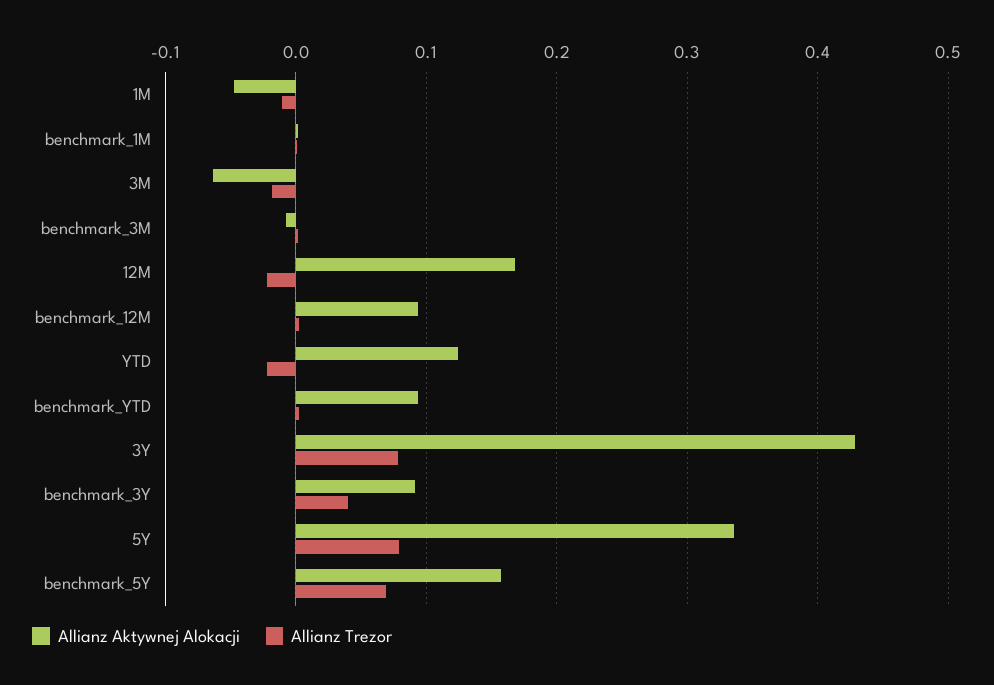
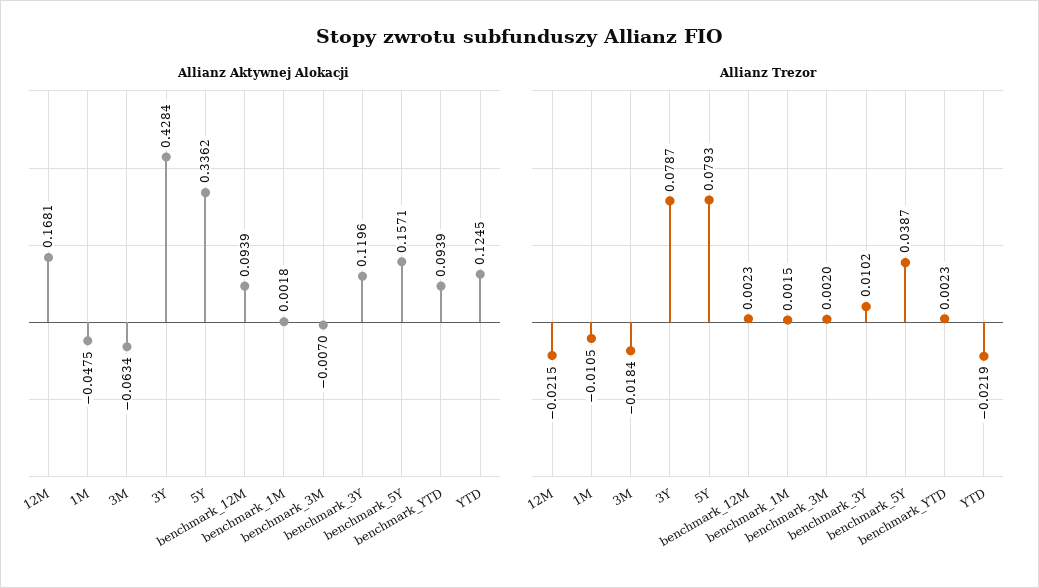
  {
    "Allianz Aktywnej Alokacji": {
      "1M": -0.0475,
      "benchmark_1M": 0.0018,
      "3M": -0.0634,
      "benchmark_3M": -0.007,
      "12M": 0.1681,
      "benchmark_12M": 0.0939,
      "YTD": 0.1245,
      "benchmark_YTD": 0.0939,
      "3Y": 0.4284,
-     "benchmark_3Y": 0.09,
+     "benchmark_3Y": 0.1196,
      "5Y": 0.3362,
      "benchmark_5Y": 0.1571
    },
    "Allianz Trezor": {
      "1M": -0.0105,
      "benchmark_1M": 0.0015,
      "3M": -0.0184,
      "benchmark_3M": 0.002,
      "12M": -0.0215,
      "benchmark_12M": 0.0023,
      "YTD": -0.0219,
      "benchmark_YTD": 0.0023,
      "3Y": 0.0787,
-     "benchmark_3Y": 0.04,
+     "benchmark_3Y": 0.0102,
      "5Y": 0.0793,
-     "benchmark_5Y": 0.07
+     "benchmark_5Y": 0.0387
    }
  }

